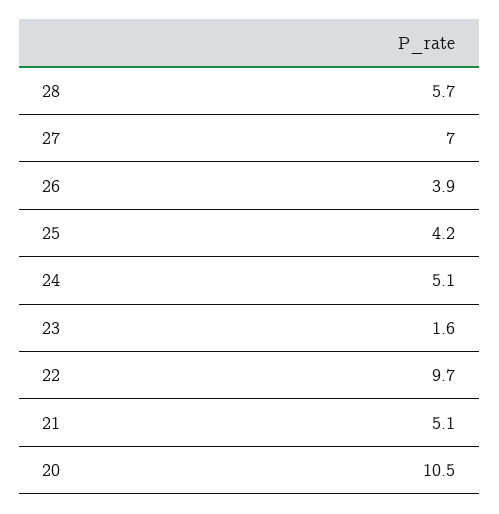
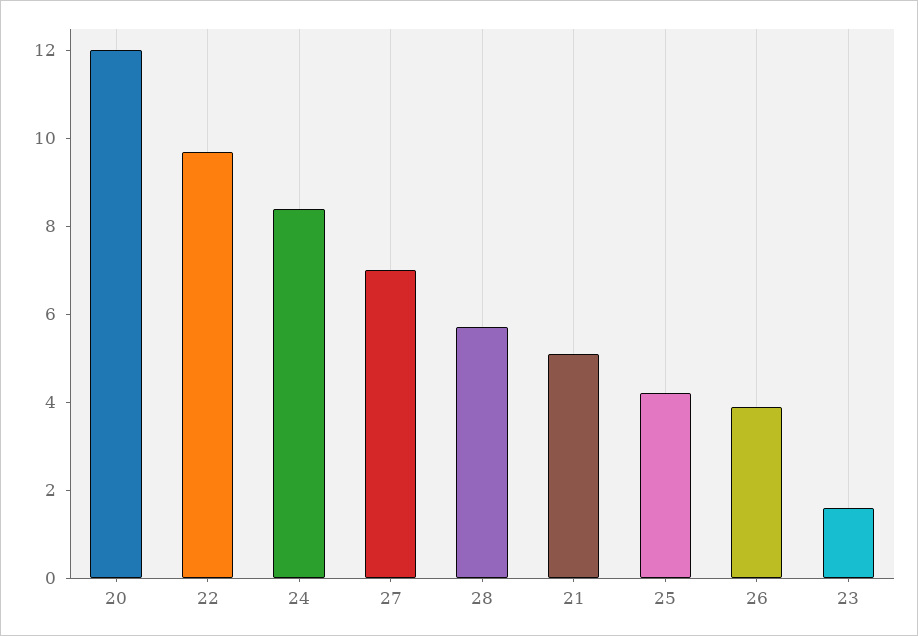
  {
    "28": 5.7,
    "27": 7,
    "26": 3.9,
    "25": 4.2,
-   "24": 5.1,
+   "24": 8.5,
    "23": 1.6,
    "22": 9.7,
    "21": 5.1,
-   "20": 10.5
+   "20": 12
  }

